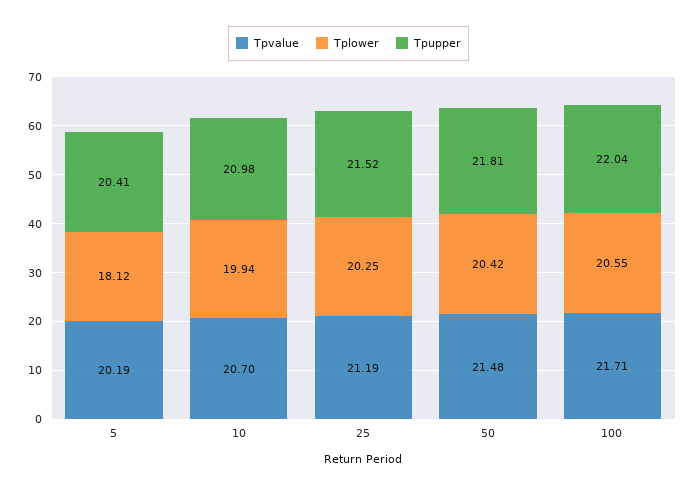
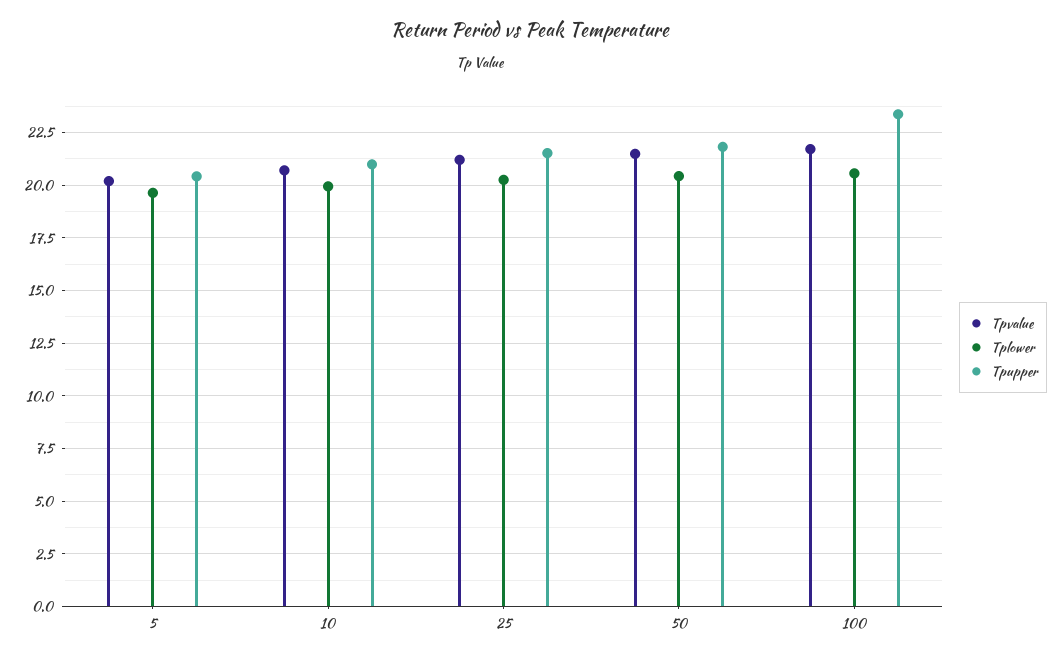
  {
    "Tpvalue": {
      "5": 20.19,
      "10": 20.7,
      "25": 21.19,
      "50": 21.48,
      "100": 21.71
    },
    "Tplower": {
-     "5": 18.12,
+     "5": 19.5,
      "10": 19.94,
      "25": 20.25,
      "50": 20.42,
      "100": 20.55
    },
    "Tpupper": {
      "5": 20.41,
      "10": 20.98,
      "25": 21.52,
      "50": 21.81,
-     "100": 22.04
+     "100": 23.5
    }
  }

